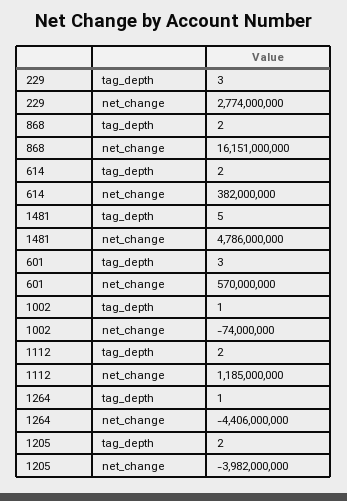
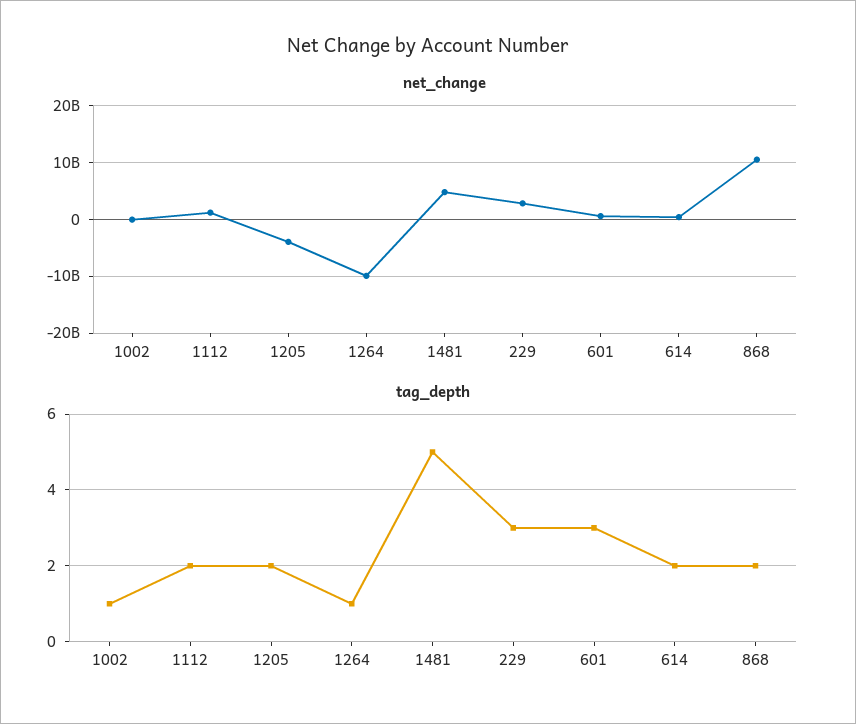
  {
    "tag_depth": {
      "229": 3,
      "868": 2,
      "614": 2,
      "1481": 5,
      "601": 3,
      "1002": 1,
      "1112": 2,
      "1264": 1,
      "1205": 2
    },
    "net_change": {
      "229": 2774000000,
-     "868": 16151000000,
+     "868": 10000000000,
      "614": 382000000,
      "1481": 4786000000,
      "601": 570000000,
      "1002": -74000000,
      "1112": 1185000000,
-     "1264": -4406000000,
+     "1264": -10000000000,
      "1205": -3982000000
    }
  }

